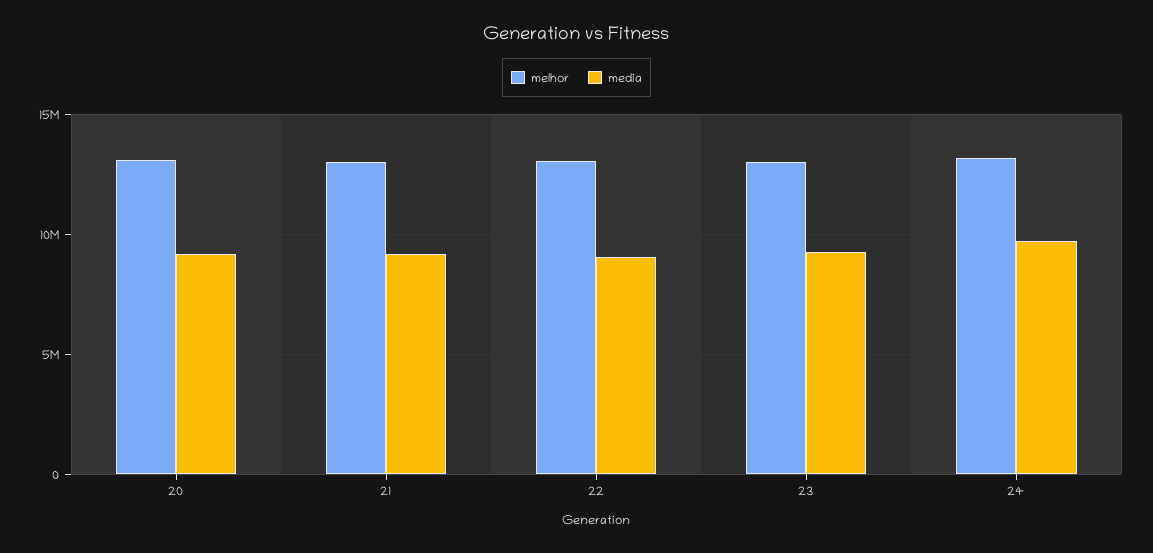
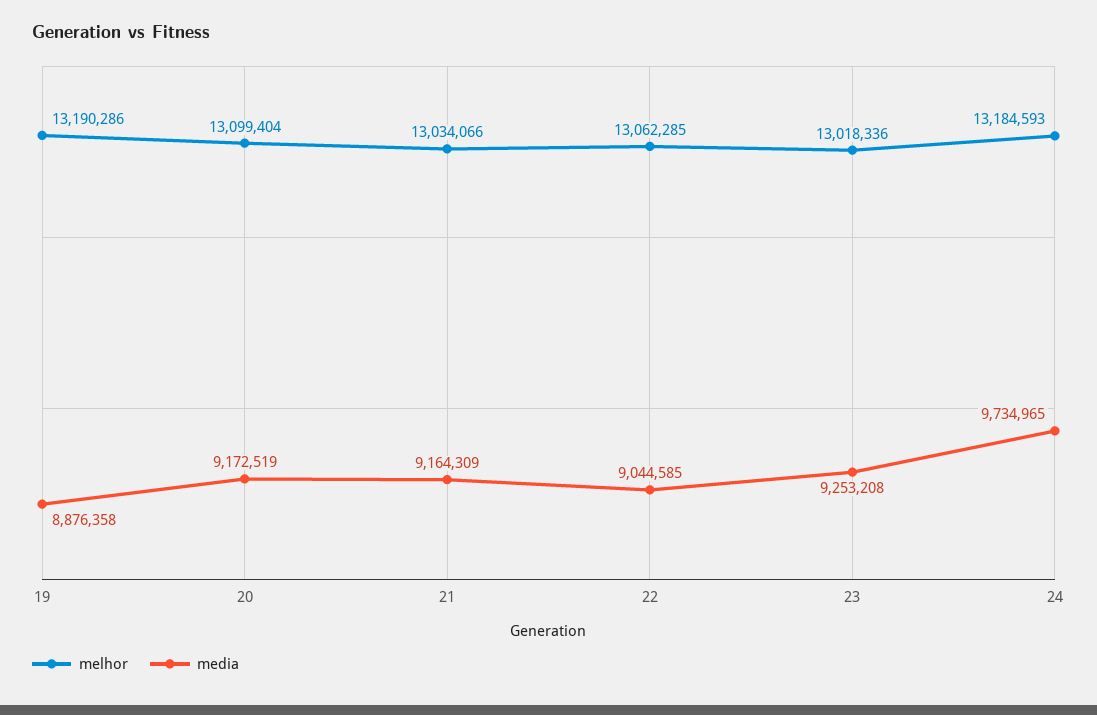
  {
    "melhor": {
      "20": 13099404,
      "21": 13034066,
      "22": 13062285,
      "23": 13018336,
-     "24": 13184593
+     "24": 13184593,
+     "19": 13190286
    },
    "media": {
      "20": 9172519,
      "21": 9164309,
      "22": 9044585,
      "23": 9253208,
-     "24": 9734965
+     "24": 9734965,
+     "19": 8876358
    }
  }

